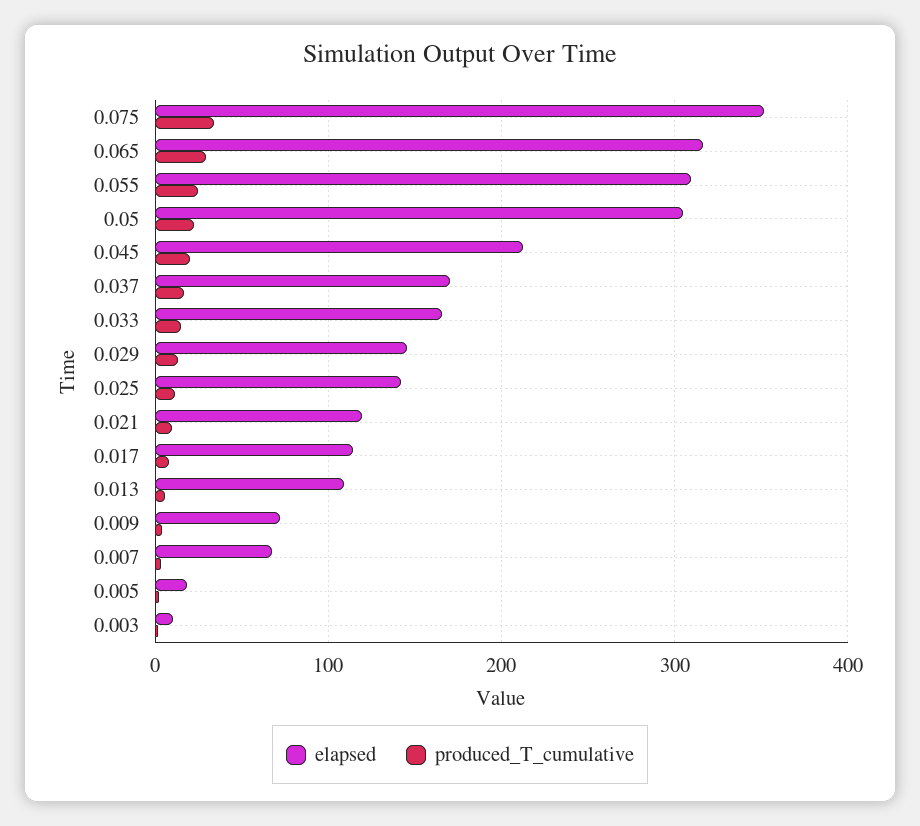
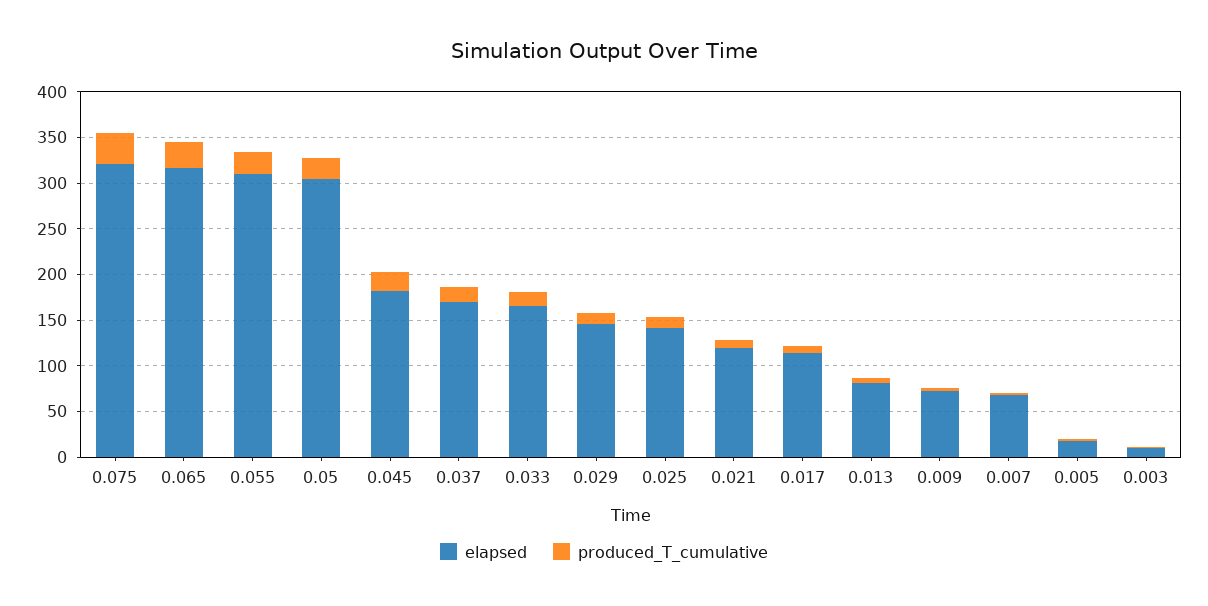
  {
    "elapsed": {
-     "0.075": 350,
+     "0.075": 320,
      "0.065": 320,
      "0.055": 310,
      "0.05": 310,
-     "0.045": 210,
+     "0.045": 180,
      "0.037": 170,
      "0.033": 170,
      "0.029": 150,
      "0.025": 140,
      "0.021": 120,
      "0.017": 110,
-     "0.013": 110,
+     "0.013": 80,
      "0.009": 70,
      "0.007": 70,
      "0.005": 20,
      "0.003": 10
    },
    "produced_T_cumulative": {
      "0.075": 30,
      "0.065": 30,
      "0.055": 20,
      "0.05": 20,
      "0.045": 20,
      "0.037": 20,
      "0.033": 10,
      "0.029": 10,
      "0.025": 10,
      "0.021": 10,
      "0.017": 10,
      "0.013": 10,
      "0.009": 0,
      "0.007": 0,
      "0.005": 0,
      "0.003": 0
    }
  }

